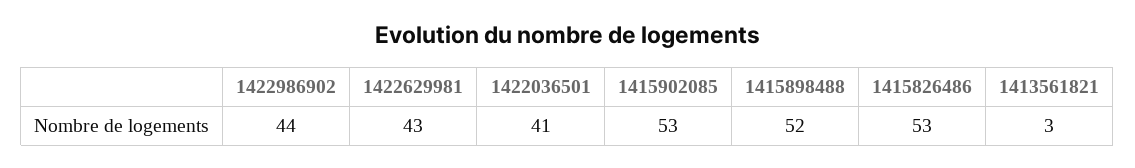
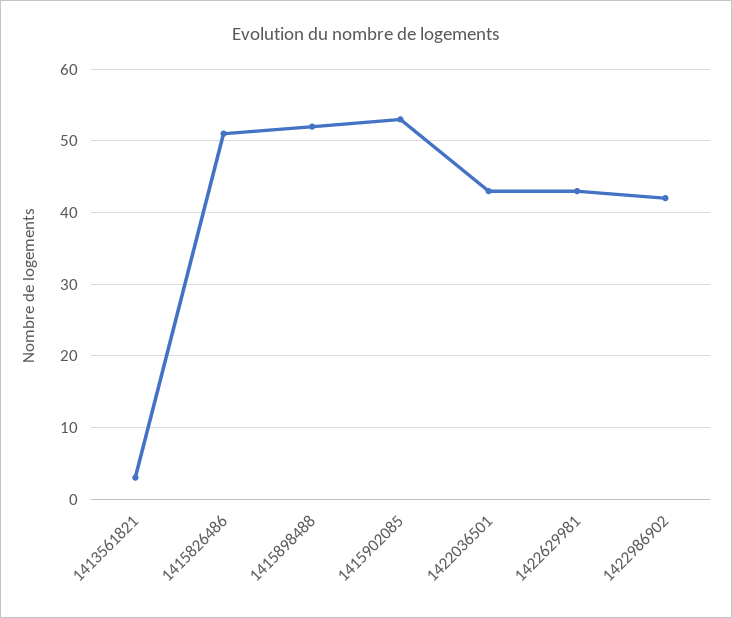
  {
-   "1422986902": 44,
+   "1422986902": 42,
    "1422629981": 43,
-   "1422036501": 41,
+   "1422036501": 43,
    "1415902085": 53,
    "1415898488": 52,
-   "1415826486": 53,
+   "1415826486": 51,
    "1413561821": 3
  }

